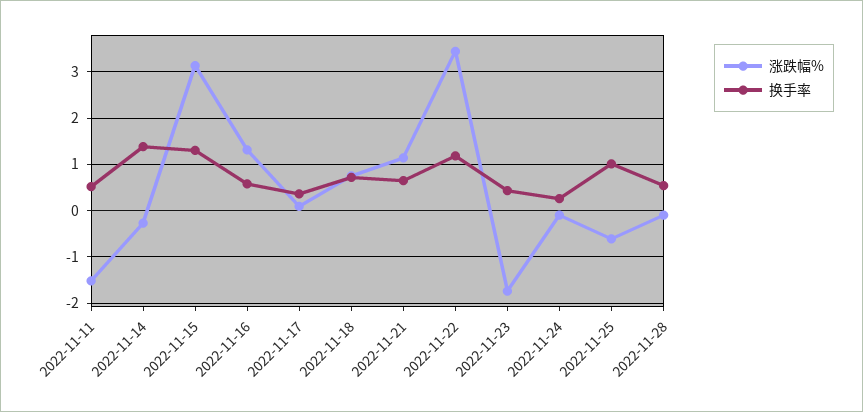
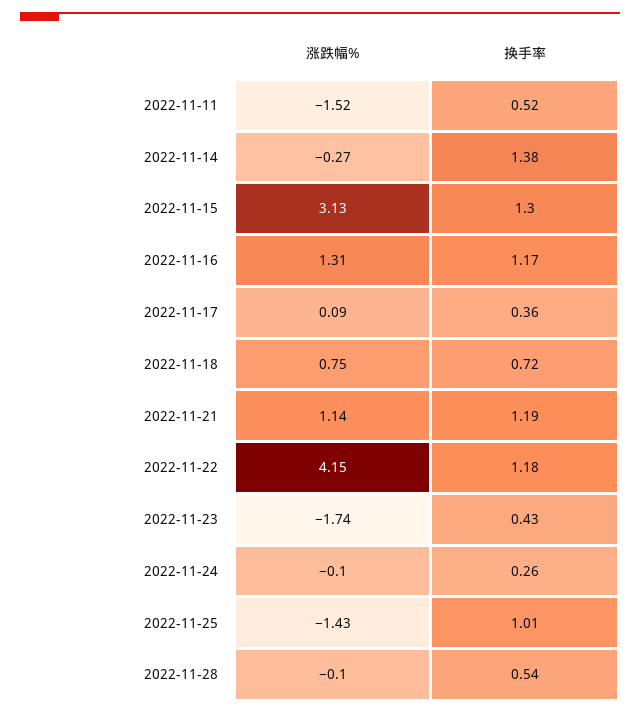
  {
    "涨跌幅%": {
      "2022-11-11": -1.52,
      "2022-11-14": -0.27,
      "2022-11-15": 3.13,
      "2022-11-16": 1.31,
      "2022-11-17": 0.09,
      "2022-11-18": 0.75,
      "2022-11-21": 1.14,
-     "2022-11-22": 3.4,
+     "2022-11-22": 4.15,
      "2022-11-23": -1.74,
      "2022-11-24": -0.1,
-     "2022-11-25": -0.6,
+     "2022-11-25": -1.43,
      "2022-11-28": -0.1
    },
    "换手率": {
      "2022-11-11": 0.52,
      "2022-11-14": 1.38,
      "2022-11-15": 1.3,
-     "2022-11-16": 0.6,
+     "2022-11-16": 1.17,
      "2022-11-17": 0.36,
      "2022-11-18": 0.72,
-     "2022-11-21": 0.6,
+     "2022-11-21": 1.19,
      "2022-11-22": 1.18,
      "2022-11-23": 0.43,
      "2022-11-24": 0.26,
      "2022-11-25": 1.01,
      "2022-11-28": 0.54
    }
  }

